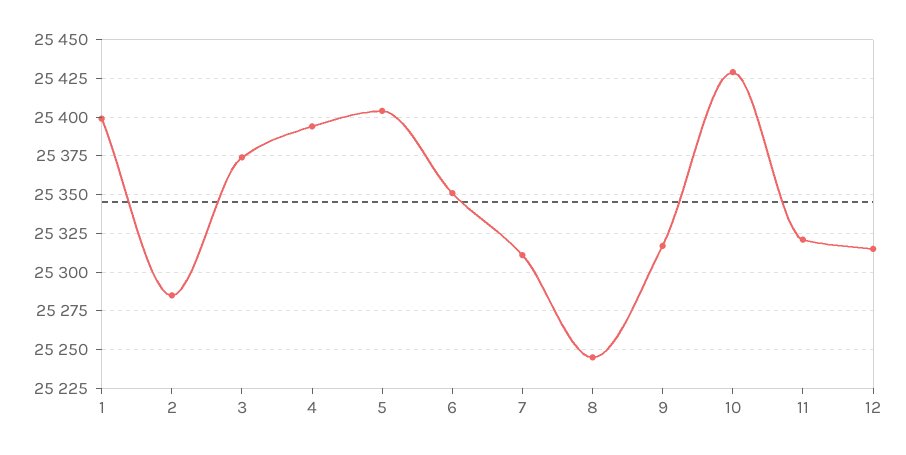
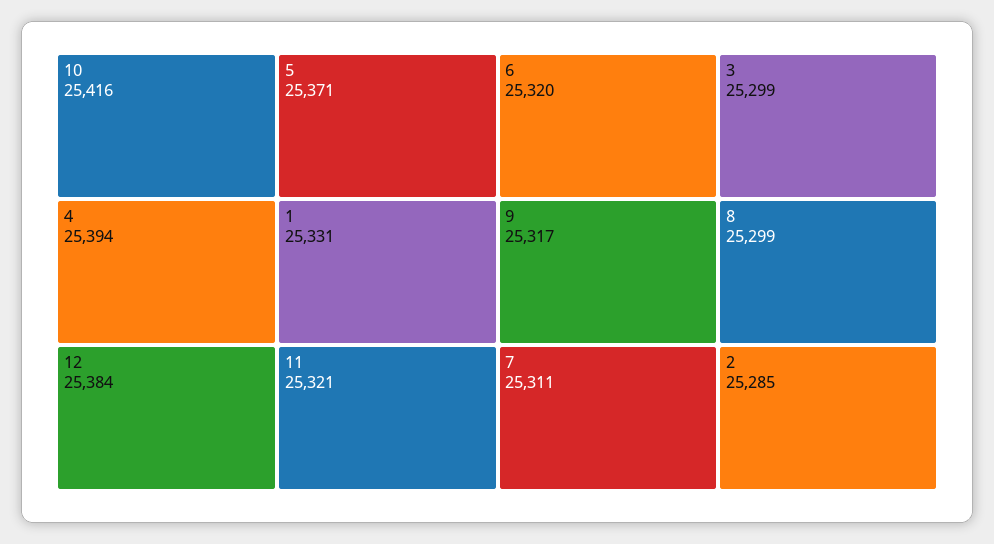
  {
-   "1": 25400,
+   "1": 25331,
    "2": 25285,
-   "3": 25375,
+   "3": 25299,
    "4": 25394,
-   "5": 25405,
+   "5": 25371,
-   "6": 25350,
+   "6": 25320,
    "7": 25311,
-   "8": 25245,
+   "8": 25299,
    "9": 25317,
-   "10": 25430,
+   "10": 25416,
    "11": 25321,
-   "12": 25315
+   "12": 25384
  }

